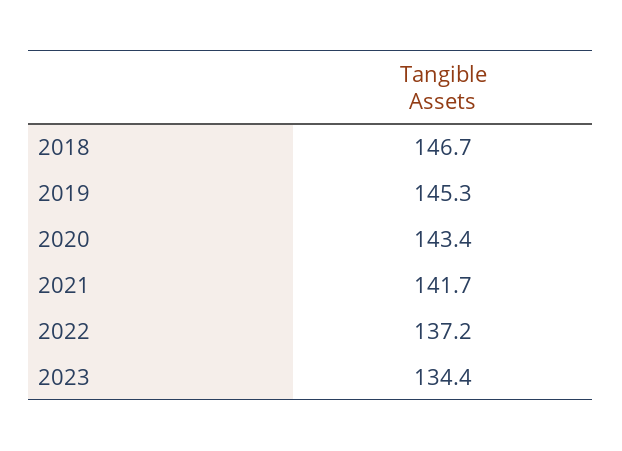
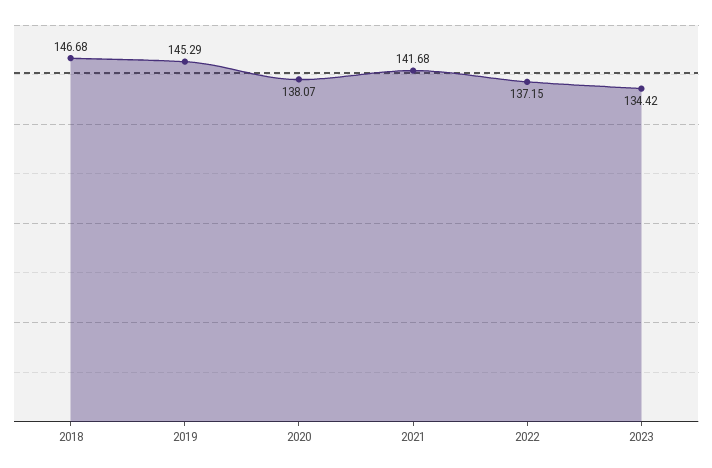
  {
    "2018": 146.68,
    "2019": 145.29,
-   "2020": 143.4,
+   "2020": 138.07,
    "2021": 141.68,
    "2022": 137.15,
    "2023": 134.42
  }

